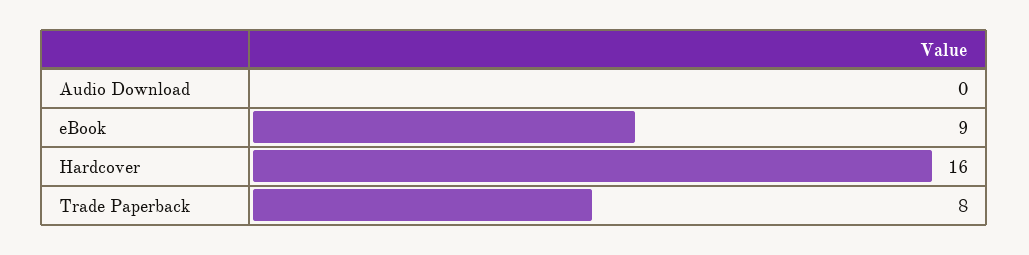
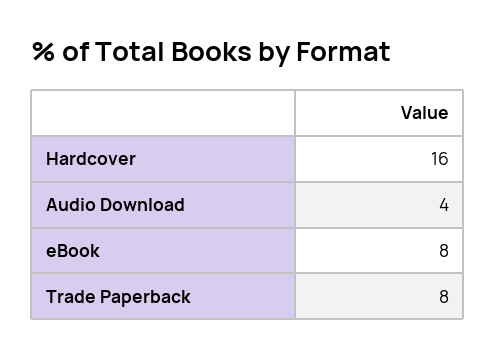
  {
-   "Audio Download": 0,
+   "Audio Download": 4,
-   "eBook": 9,
+   "eBook": 8,
    "Hardcover": 16,
    "Trade Paperback": 8
  }

